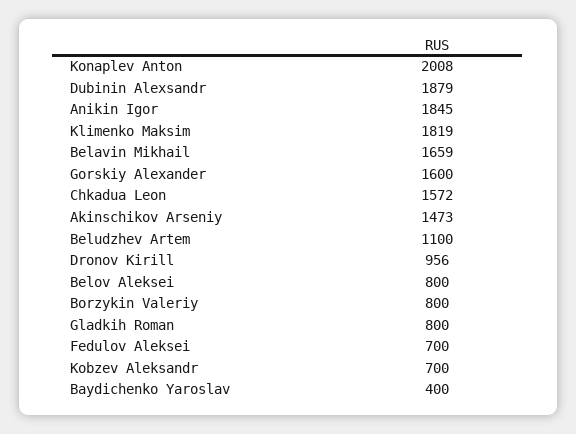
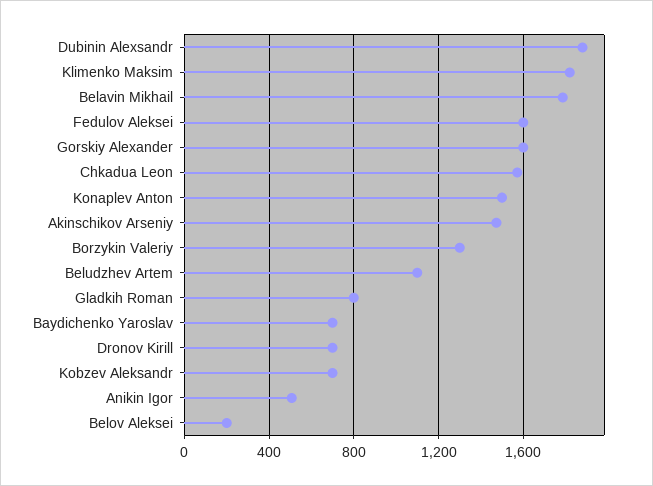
  {
-   "Konaplev Anton": 2008,
+   "Konaplev Anton": 1500,
    "Dubinin Alexsandr": 1879,
-   "Anikin Igor": 1845,
+   "Anikin Igor": 500,
    "Klimenko Maksim": 1819,
-   "Belavin Mikhail": 1659,
+   "Belavin Mikhail": 1800,
    "Gorskiy Alexander": 1600,
    "Chkadua Leon": 1572,
    "Akinschikov Arseniy": 1473,
    "Beludzhev Artem": 1100,
-   "Dronov Kirill": 956,
+   "Dronov Kirill": 700,
-   "Belov Aleksei": 800,
+   "Belov Aleksei": 200,
-   "Borzykin Valeriy": 800,
+   "Borzykin Valeriy": 1300,
    "Gladkih Roman": 800,
-   "Fedulov Aleksei": 700,
+   "Fedulov Aleksei": 1600,
    "Kobzev Aleksandr": 700,
-   "Baydichenko Yaroslav": 400
+   "Baydichenko Yaroslav": 700
  }

